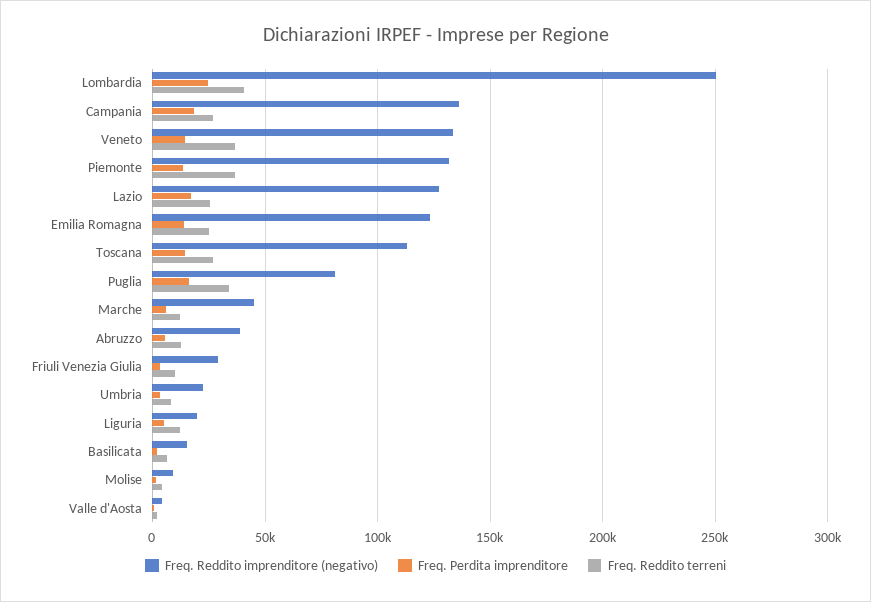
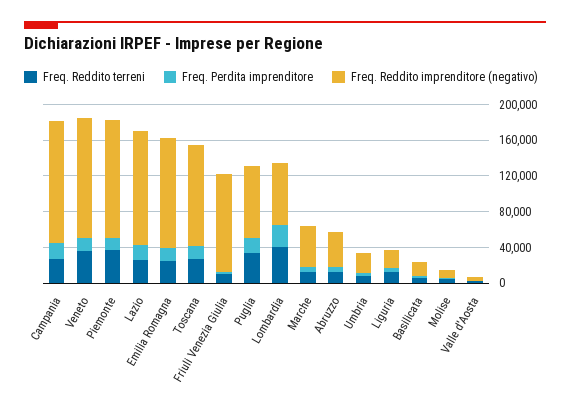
  {
    "Freq. Reddito imprenditore (negativo)": {
-     "Lombardia": 250000,
+     "Lombardia": 70000,
      "Campania": 135000,
      "Veneto": 135000,
      "Piemonte": 130000,
      "Lazio": 125000,
      "Emilia Romagna": 125000,
      "Toscana": 115000,
      "Puglia": 80000,
      "Marche": 45000,
      "Abruzzo": 40000,
-     "Friuli Venezia Giulia": 30000,
+     "Friuli Venezia Giulia": 110000,
      "Umbria": 25000,
      "Liguria": 20000,
      "Basilicata": 15000,
      "Molise": 10000,
      "Valle d'Aosta": 5000
    },
    "Freq. Perdita imprenditore": {
      "Lombardia": 25000,
      "Campania": 20000,
      "Veneto": 15000,
      "Piemonte": 15000,
      "Lazio": 15000,
      "Emilia Romagna": 15000,
      "Toscana": 15000,
      "Puglia": 15000,
      "Marche": 5000,
      "Abruzzo": 5000,
      "Friuli Venezia Giulia": 5000,
      "Umbria": 5000,
      "Liguria": 5000,
      "Basilicata": 0,
      "Molise": 0,
      "Valle d'Aosta": 0
    },
    "Freq. Reddito terreni": {
      "Lombardia": 40000,
      "Campania": 25000,
      "Veneto": 35000,
      "Piemonte": 35000,
      "Lazio": 25000,
      "Emilia Romagna": 25000,
      "Toscana": 25000,
      "Puglia": 35000,
      "Marche": 10000,
      "Abruzzo": 15000,
      "Friuli Venezia Giulia": 10000,
      "Umbria": 10000,
      "Liguria": 10000,
      "Basilicata": 5000,
      "Molise": 5000,
      "Valle d'Aosta": 0
    }
  }

